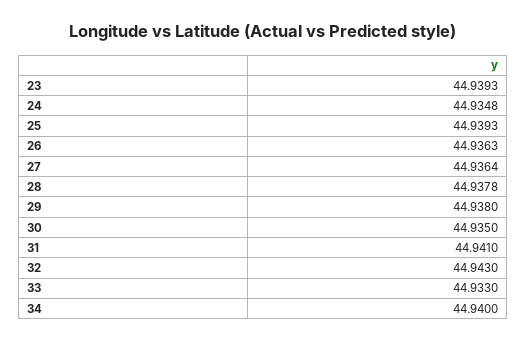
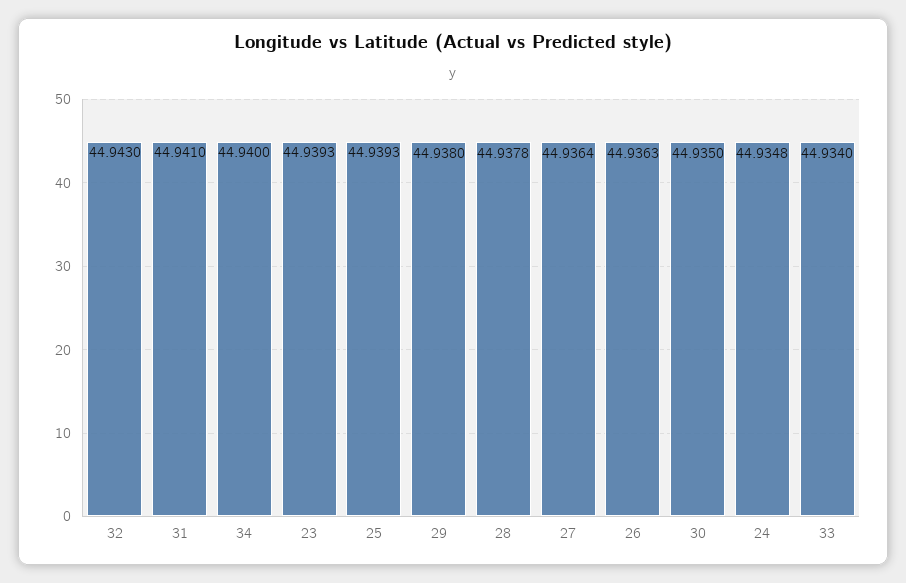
  {
    "23": 44.9393,
    "24": 44.9348,
    "25": 44.9393,
    "26": 44.9363,
    "27": 44.9364,
    "28": 44.9378,
    "29": 44.938,
    "30": 44.935,
    "31": 44.941,
    "32": 44.943,
-   "33": 44.933,
+   "33": 44.934,
    "34": 44.94
  }

